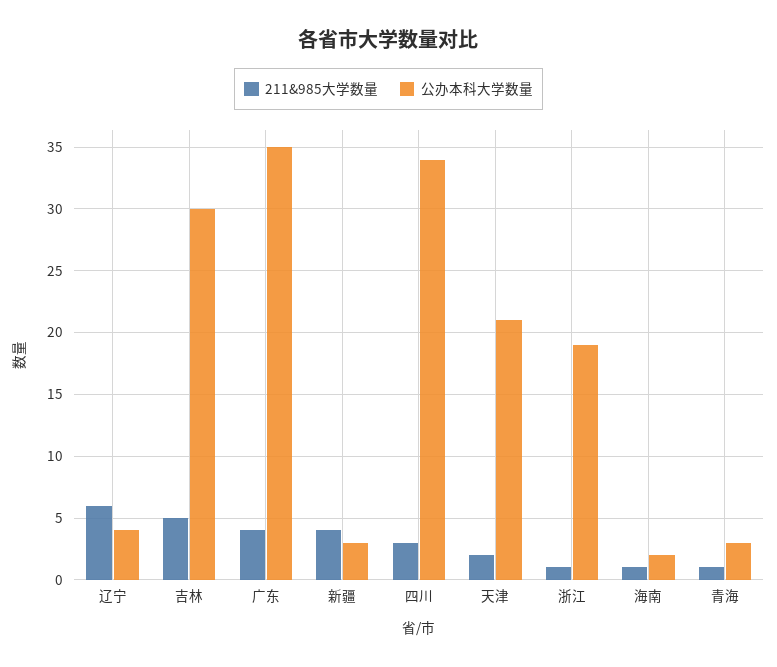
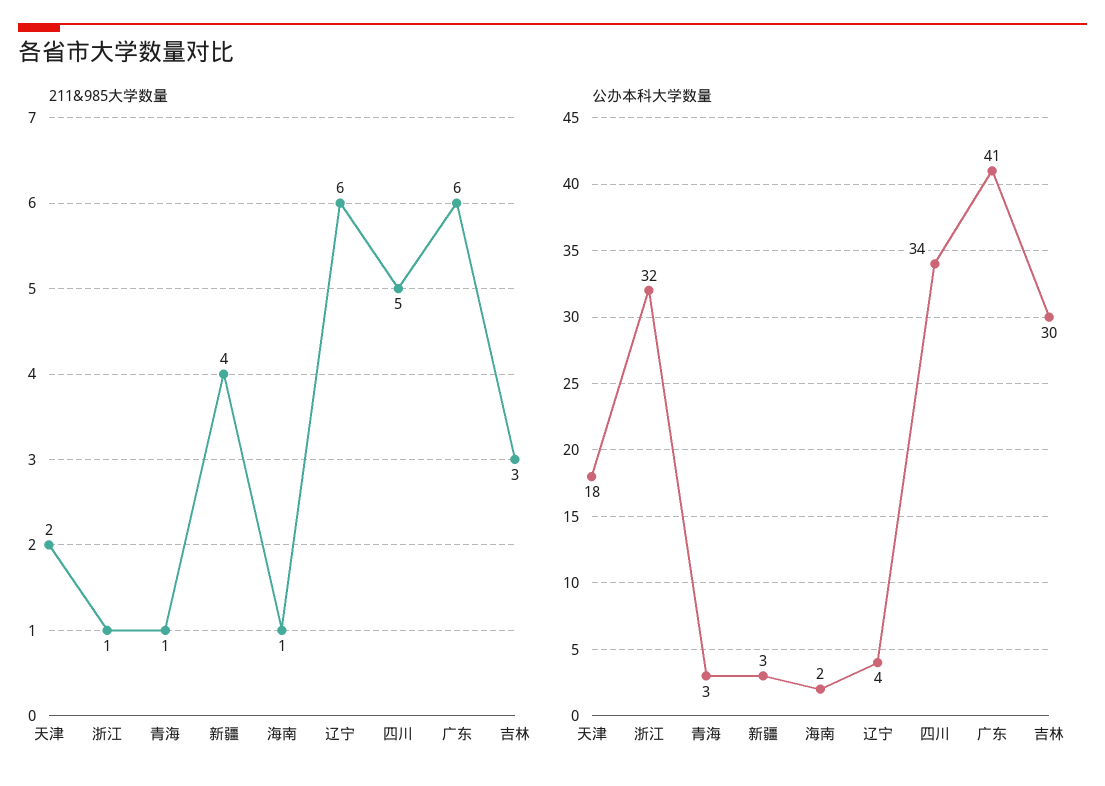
  {
    "211&985大学数量": {
      "辽宁": 6,
-     "吉林": 5,
+     "吉林": 3,
-     "广东": 4,
+     "广东": 6,
      "新疆": 4,
-     "四川": 3,
+     "四川": 5,
      "天津": 2,
      "浙江": 1,
      "海南": 1,
      "青海": 1
    },
    "公办本科大学数量": {
      "辽宁": 4,
      "吉林": 30,
-     "广东": 35,
+     "广东": 41,
      "新疆": 3,
      "四川": 34,
-     "天津": 21,
+     "天津": 18,
-     "浙江": 19,
+     "浙江": 32,
      "海南": 2,
      "青海": 3
    }
  }

